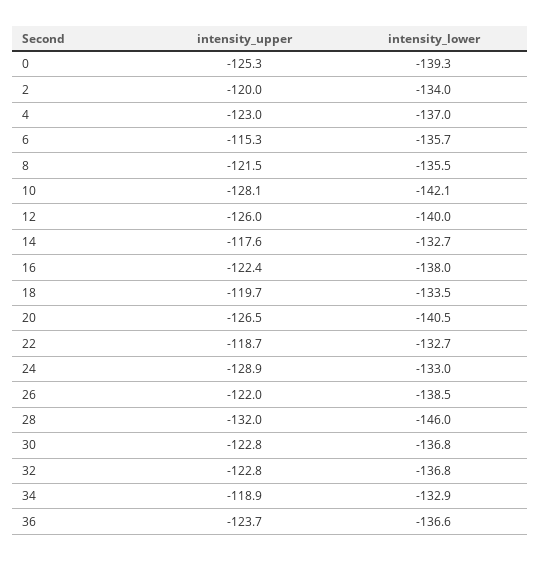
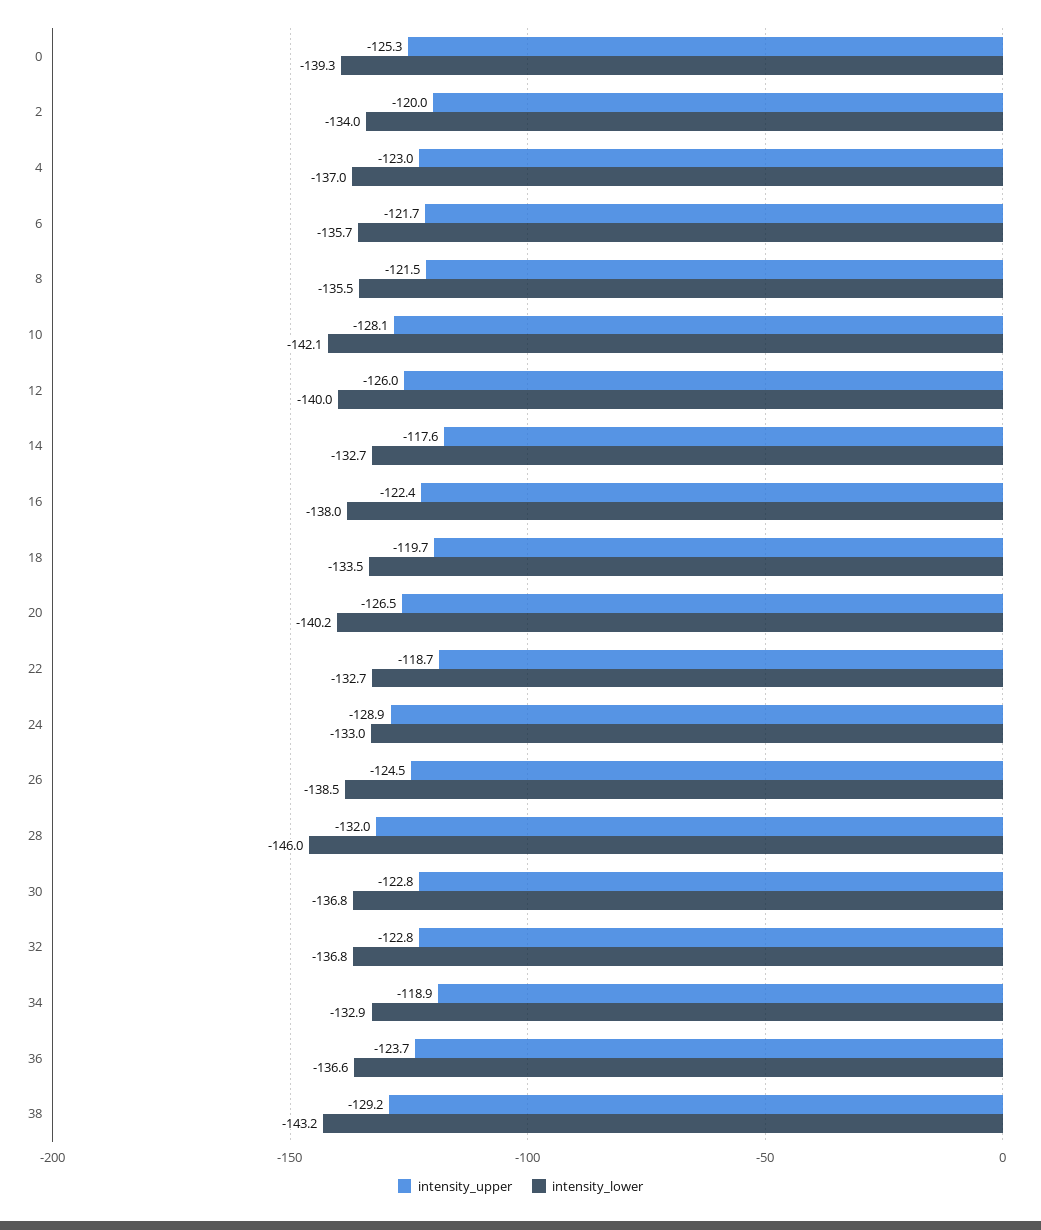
  {
    "intensity_upper": {
      "0": -125.3,
      "2": -120,
      "4": -123,
-     "6": -115.3,
+     "6": -121.7,
      "8": -121.5,
      "10": -128.1,
      "12": -126,
      "14": -117.6,
      "16": -122.4,
      "18": -119.7,
      "20": -126.5,
      "22": -118.7,
      "24": -128.9,
-     "26": -122,
+     "26": -124.5,
      "28": -132,
      "30": -122.8,
      "32": -122.8,
      "34": -118.9,
-     "36": -123.7
+     "36": -123.7,
+     "38": -129.2
    },
    "intensity_lower": {
      "0": -139.3,
      "2": -134,
      "4": -137,
      "6": -135.7,
      "8": -135.5,
      "10": -142.1,
      "12": -140,
      "14": -132.7,
      "16": -138,
      "18": -133.5,
-     "20": -140.5,
+     "20": -140.2,
      "22": -132.7,
      "24": -133,
      "26": -138.5,
      "28": -146,
      "30": -136.8,
      "32": -136.8,
      "34": -132.9,
-     "36": -136.6
+     "36": -136.6,
+     "38": -143.2
    }
  }

